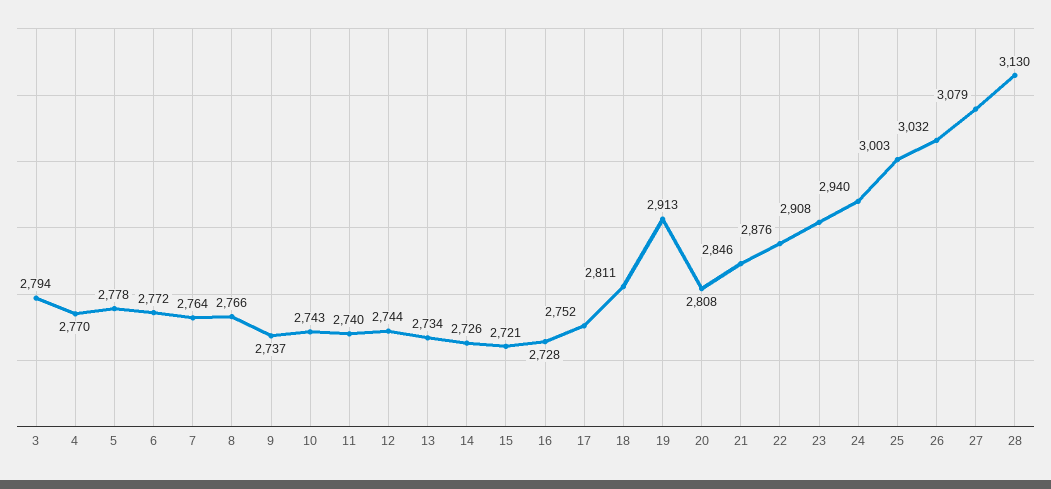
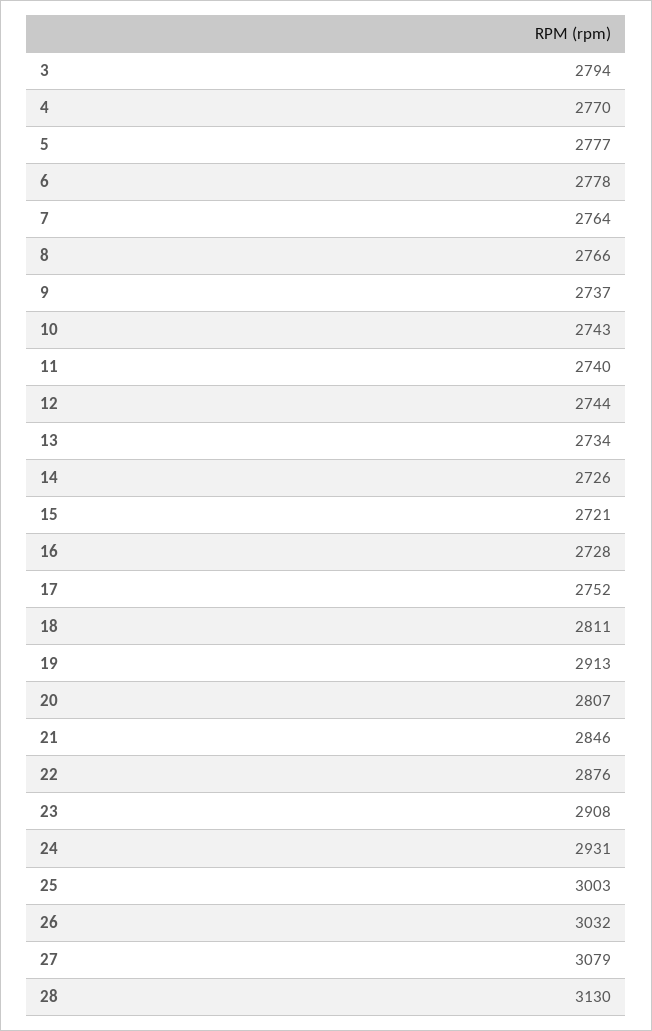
  {
    "3": 2794,
    "4": 2770,
-   "5": 2778,
+   "5": 2777,
-   "6": 2772,
+   "6": 2778,
    "7": 2764,
    "8": 2766,
    "9": 2737,
    "10": 2743,
    "11": 2740,
    "12": 2744,
    "13": 2734,
    "14": 2726,
    "15": 2721,
    "16": 2728,
    "17": 2752,
    "18": 2811,
    "19": 2913,
-   "20": 2808,
+   "20": 2807,
    "21": 2846,
    "22": 2876,
    "23": 2908,
-   "24": 2940,
+   "24": 2931,
    "25": 3003,
    "26": 3032,
    "27": 3079,
    "28": 3130
  }

